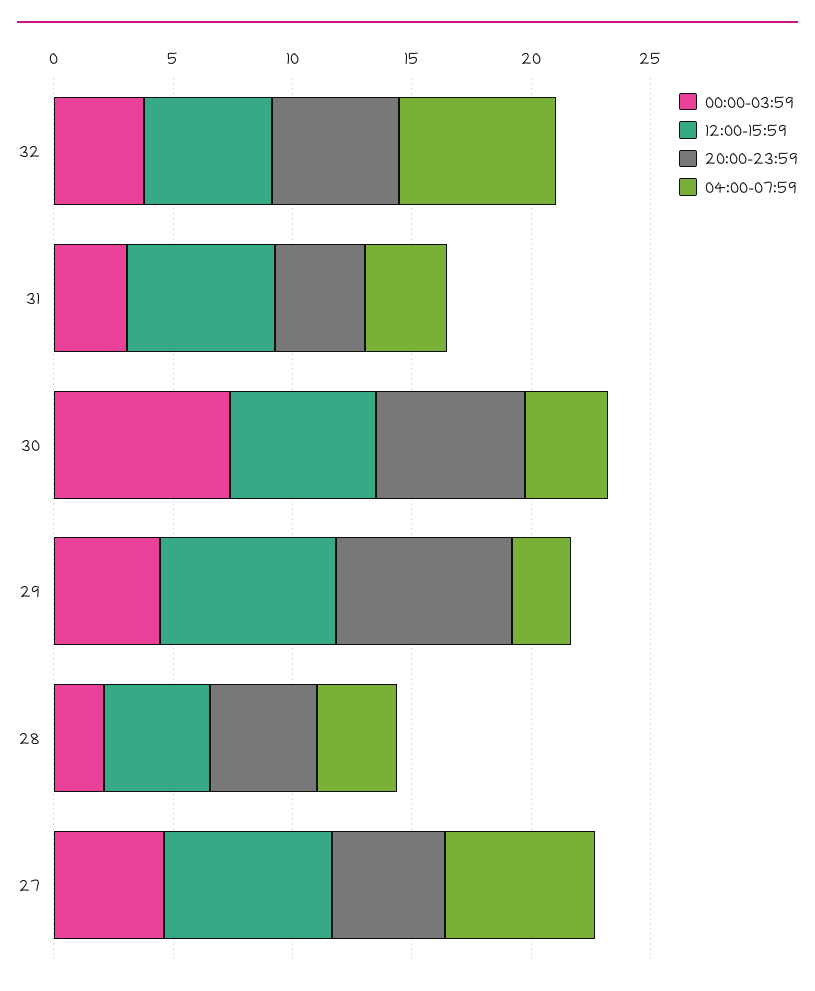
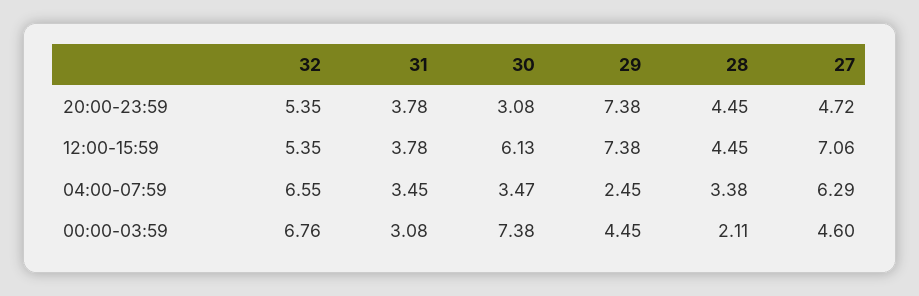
  {
    "00:00-03:59": {
-     "32": 4,
+     "32": 6.76,
      "31": 3.08,
      "30": 7.38,
      "29": 4.45,
      "28": 2.11,
      "27": 4.6
    },
    "12:00-15:59": {
      "32": 5.35,
-     "31": 6,
+     "31": 3.78,
      "30": 6.13,
      "29": 7.38,
      "28": 4.45,
      "27": 7.06
    },
    "20:00-23:59": {
      "32": 5.35,
      "31": 3.78,
-     "30": 6,
+     "30": 3.08,
      "29": 7.38,
      "28": 4.45,
      "27": 4.72
    },
    "04:00-07:59": {
      "32": 6.55,
      "31": 3.45,
      "30": 3.47,
      "29": 2.45,
      "28": 3.38,
      "27": 6.29
    }
  }

